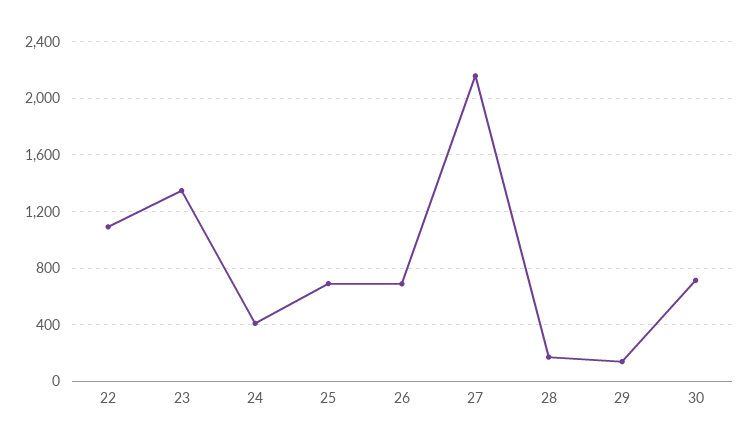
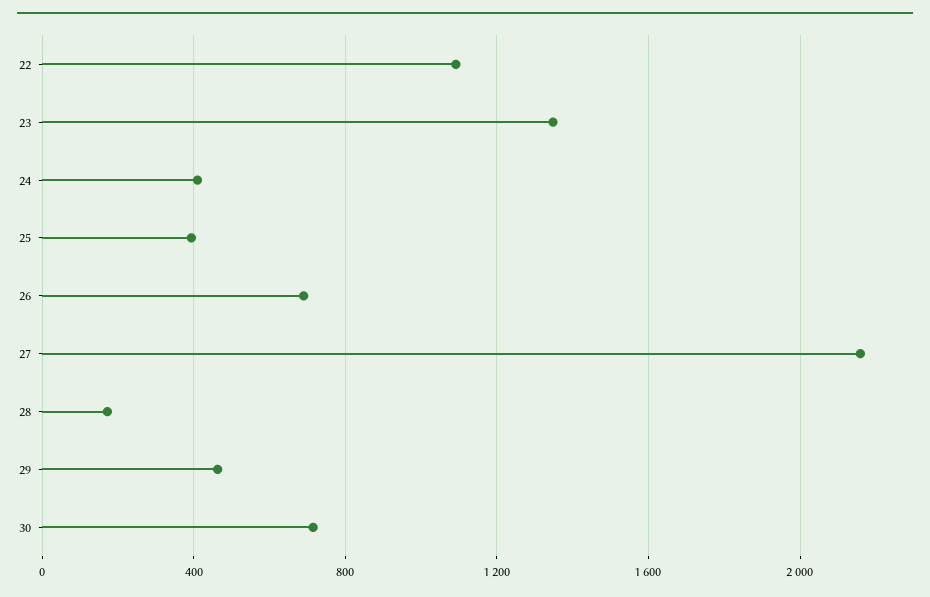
  {
    "22": 1100,
    "23": 1350,
    "24": 400,
-   "25": 700,
+   "25": 400,
    "26": 700,
    "27": 2150,
    "28": 150,
-   "29": 150,
+   "29": 450,
    "30": 700
  }

